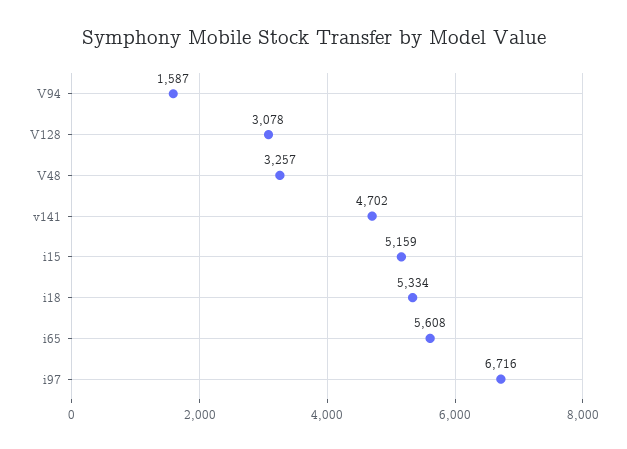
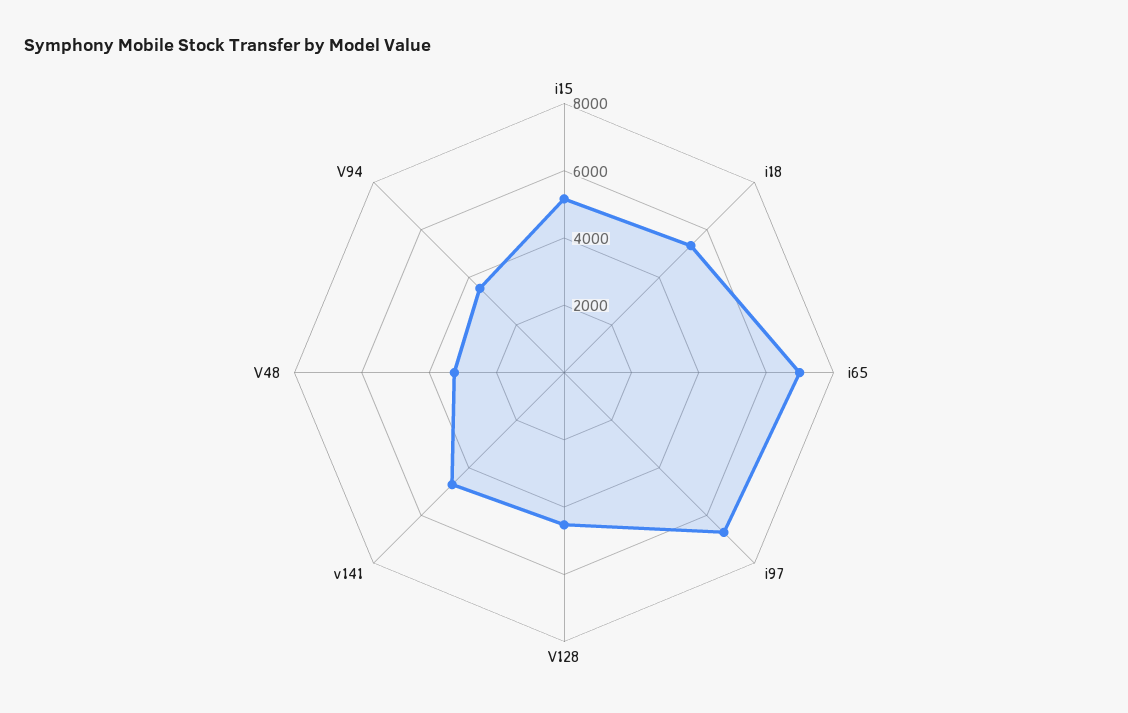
  {
-   "V94": 1587,
+   "V94": 3500,
-   "V128": 3078,
+   "V128": 4500,
    "V48": 3257,
    "v141": 4702,
    "i15": 5159,
    "i18": 5334,
-   "i65": 5608,
+   "i65": 7000,
    "i97": 6716
  }

